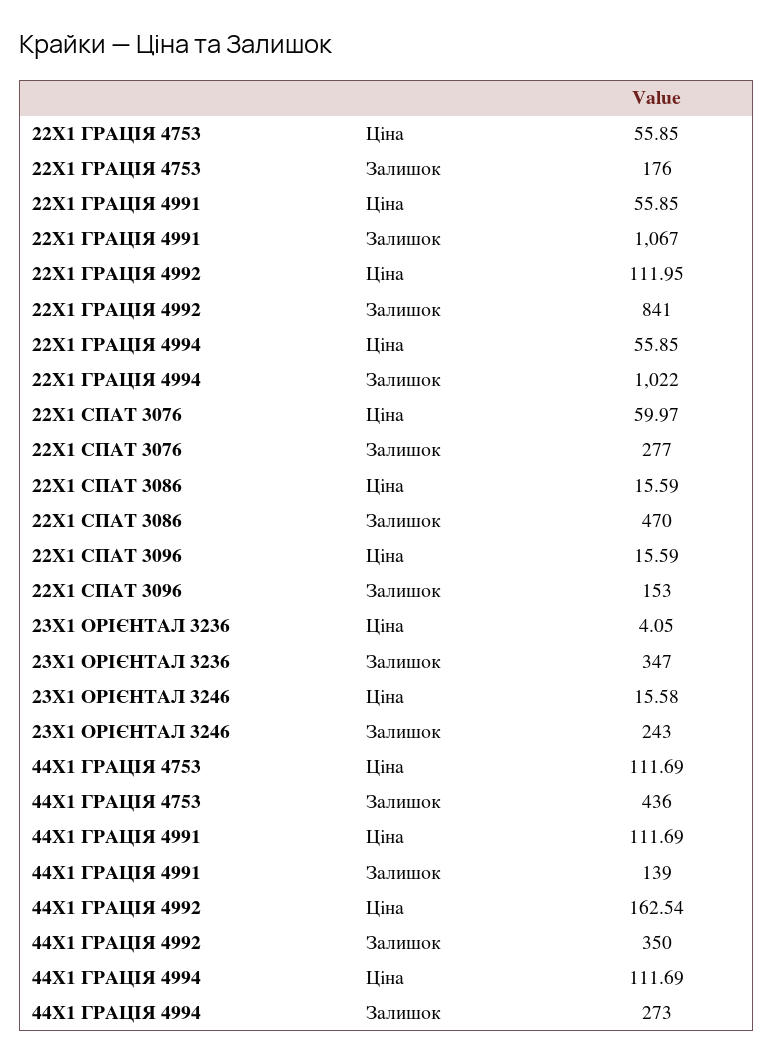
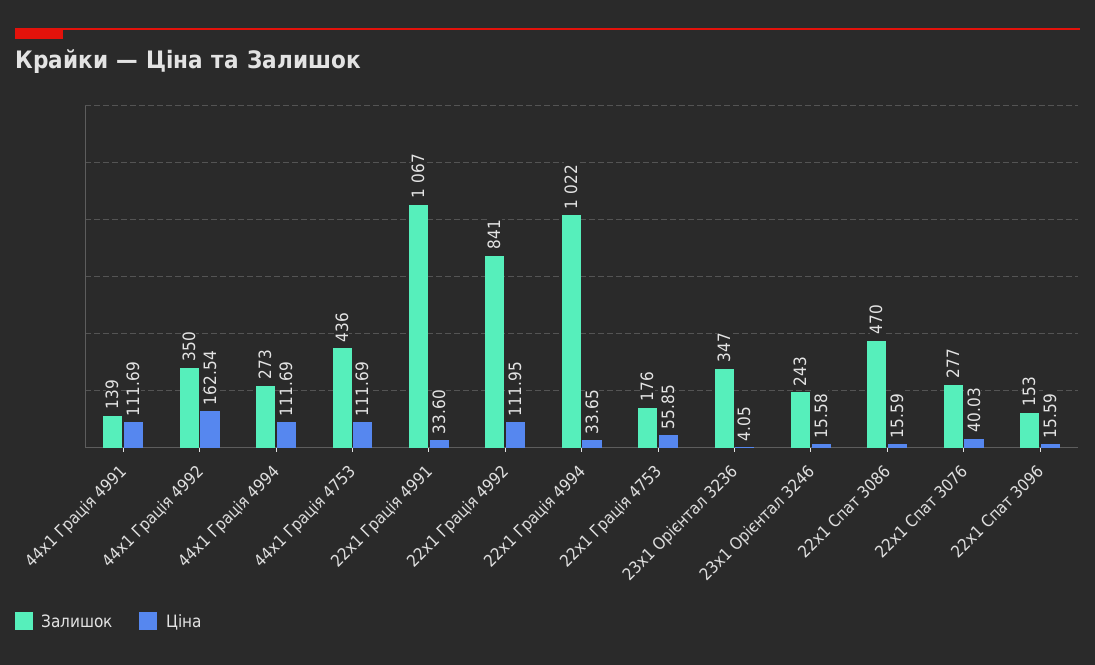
  {
    "Ціна": {
      "22X1 ГРАЦІЯ 4753": 55.85,
-     "22X1 ГРАЦІЯ 4991": 55.85,
+     "22X1 ГРАЦІЯ 4991": 33.6,
      "22X1 ГРАЦІЯ 4992": 111.95,
-     "22X1 ГРАЦІЯ 4994": 55.85,
+     "22X1 ГРАЦІЯ 4994": 33.65,
-     "22X1 СПАТ 3076": 59.97,
+     "22X1 СПАТ 3076": 40.03,
      "22X1 СПАТ 3086": 15.59,
      "22X1 СПАТ 3096": 15.59,
      "23X1 ОРІЄНТАЛ 3236": 4.05,
      "23X1 ОРІЄНТАЛ 3246": 15.58,
      "44X1 ГРАЦІЯ 4753": 111.69,
      "44X1 ГРАЦІЯ 4991": 111.69,
      "44X1 ГРАЦІЯ 4992": 162.54,
      "44X1 ГРАЦІЯ 4994": 111.69
    },
    "Залишок": {
      "22X1 ГРАЦІЯ 4753": 176,
      "22X1 ГРАЦІЯ 4991": 1067,
      "22X1 ГРАЦІЯ 4992": 841,
      "22X1 ГРАЦІЯ 4994": 1022,
      "22X1 СПАТ 3076": 277,
      "22X1 СПАТ 3086": 470,
      "22X1 СПАТ 3096": 153,
      "23X1 ОРІЄНТАЛ 3236": 347,
      "23X1 ОРІЄНТАЛ 3246": 243,
      "44X1 ГРАЦІЯ 4753": 436,
      "44X1 ГРАЦІЯ 4991": 139,
      "44X1 ГРАЦІЯ 4992": 350,
      "44X1 ГРАЦІЯ 4994": 273
    }
  }

